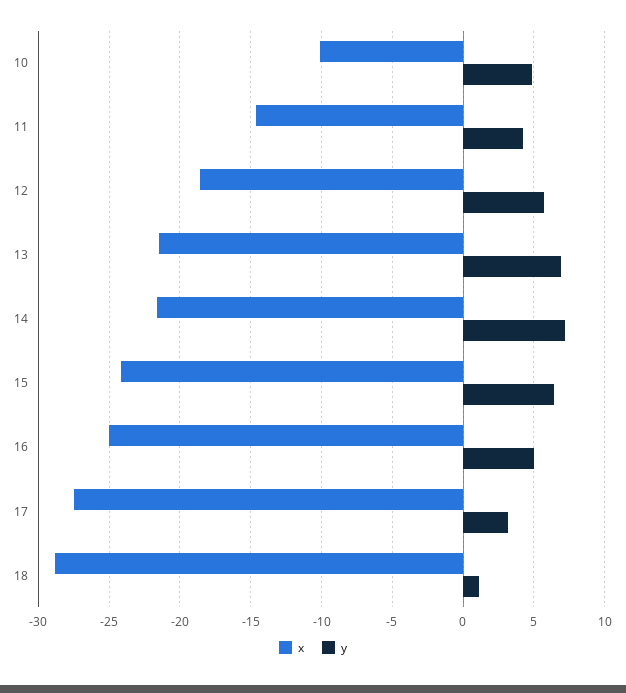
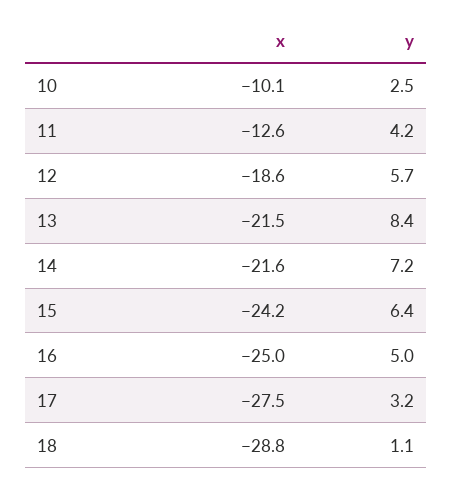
  {
    "x": {
      "10": -10.1,
-     "11": -14.5,
+     "11": -12.6,
      "12": -18.6,
      "13": -21.5,
      "14": -21.6,
      "15": -24.2,
      "16": -25,
      "17": -27.5,
      "18": -28.8
    },
    "y": {
-     "10": 5,
+     "10": 2.5,
      "11": 4.2,
      "12": 5.7,
-     "13": 7,
+     "13": 8.4,
      "14": 7.2,
      "15": 6.4,
      "16": 5,
      "17": 3.2,
      "18": 1.1
    }
  }

